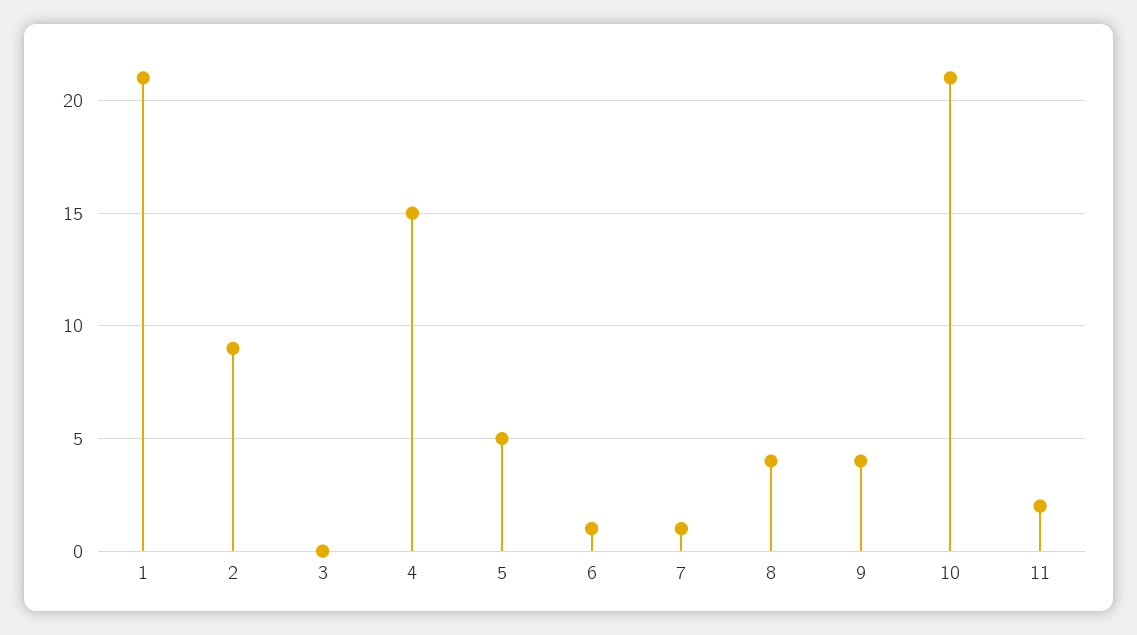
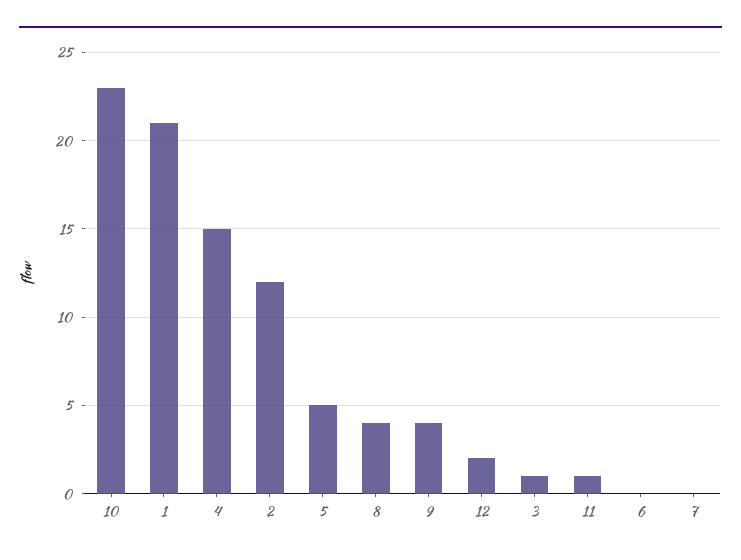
  {
    "1": 21,
-   "2": 9,
+   "2": 12,
-   "3": 0,
+   "3": 1,
    "4": 15,
    "5": 5,
-   "6": 1,
+   "6": 0,
-   "7": 1,
+   "7": 0,
    "8": 4,
    "9": 4,
-   "10": 21,
+   "10": 23,
-   "11": 2
+   "11": 1,
+   "12": 2
  }

